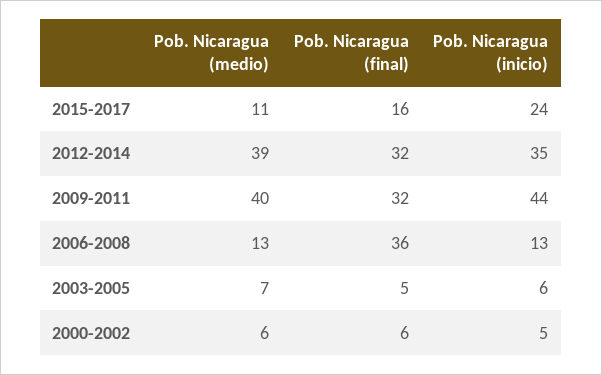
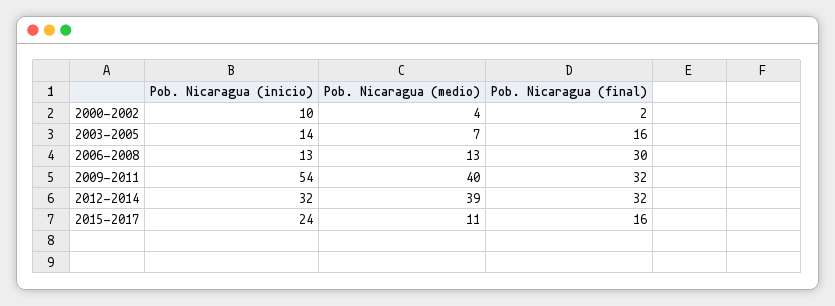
  {
    "Pob. Nicaragua (medio)": {
      "2015-2017": 11,
      "2012-2014": 39,
      "2009-2011": 40,
      "2006-2008": 13,
      "2003-2005": 7,
-     "2000-2002": 6
+     "2000-2002": 4
    },
    "Pob. Nicaragua (final)": {
      "2015-2017": 16,
      "2012-2014": 32,
      "2009-2011": 32,
-     "2006-2008": 36,
+     "2006-2008": 30,
-     "2003-2005": 5,
+     "2003-2005": 16,
-     "2000-2002": 6
+     "2000-2002": 2
    },
    "Pob. Nicaragua (inicio)": {
      "2015-2017": 24,
-     "2012-2014": 35,
+     "2012-2014": 32,
-     "2009-2011": 44,
+     "2009-2011": 54,
      "2006-2008": 13,
-     "2003-2005": 6,
+     "2003-2005": 14,
-     "2000-2002": 5
+     "2000-2002": 10
    }
  }

